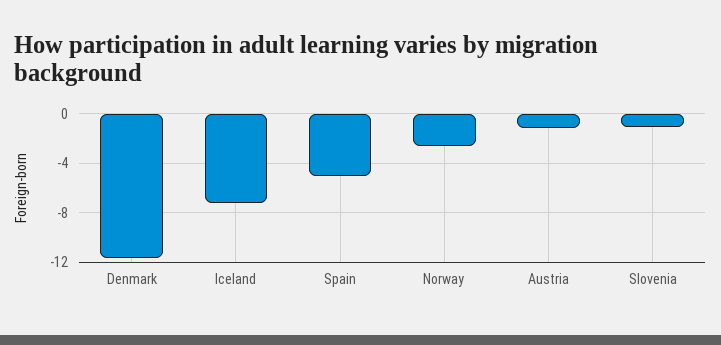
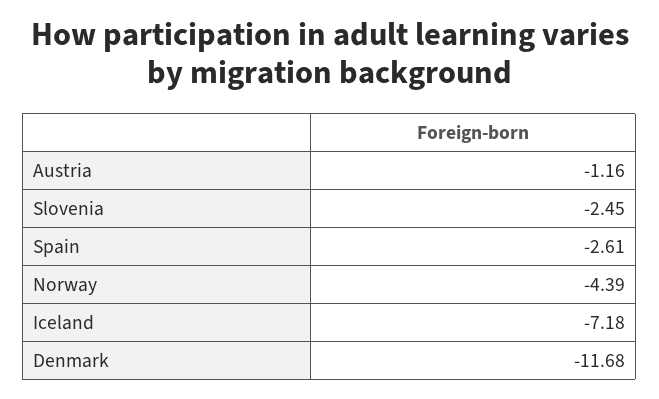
  {
    "Denmark": -11.68,
    "Iceland": -7.18,
-   "Spain": -5,
+   "Spain": -2.61,
-   "Norway": -2.5,
+   "Norway": -4.39,
    "Austria": -1.16,
-   "Slovenia": -1
+   "Slovenia": -2.45
  }

